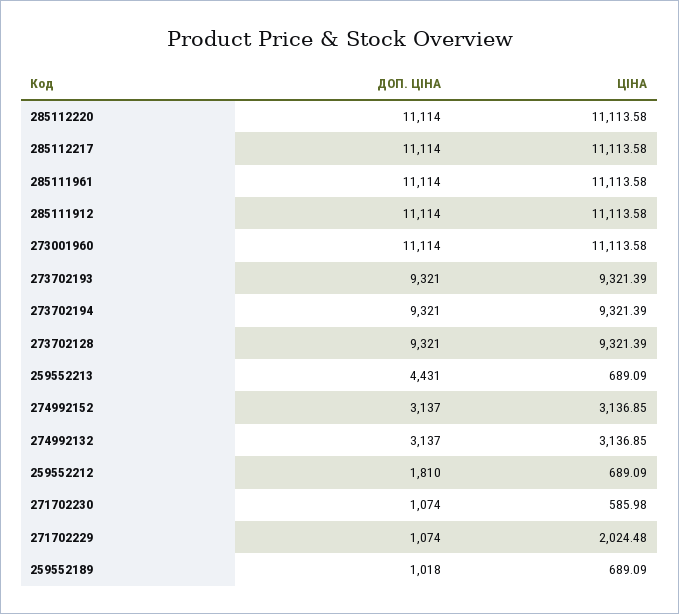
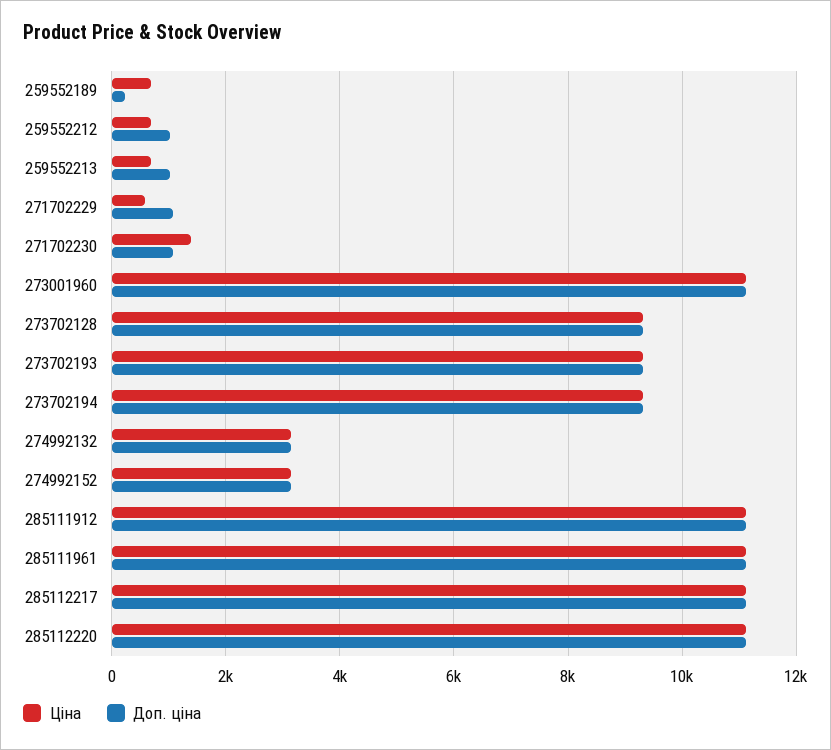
  {
    "ДОП. ЦІНА": {
      "285112220": 11114,
      "285112217": 11114,
      "285111961": 11114,
      "285111912": 11114,
      "273001960": 11114,
      "273702193": 9321,
      "273702194": 9321,
      "273702128": 9321,
-     "259552213": 4431,
+     "259552213": 1000,
      "274992152": 3137,
      "274992132": 3137,
-     "259552212": 1810,
+     "259552212": 1000,
      "271702230": 1074,
      "271702229": 1074,
-     "259552189": 1018
+     "259552189": 200
    },
    "ЦІНА": {
      "285112220": 11113.58,
      "285112217": 11113.58,
      "285111961": 11113.58,
      "285111912": 11113.58,
      "273001960": 11113.58,
      "273702193": 9321.39,
      "273702194": 9321.39,
      "273702128": 9321.39,
      "259552213": 689.09,
      "274992152": 3136.85,
      "274992132": 3136.85,
      "259552212": 689.09,
-     "271702230": 585.98,
+     "271702230": 1400,
-     "271702229": 2024.48,
+     "271702229": 600,
      "259552189": 689.09
    }
  }

